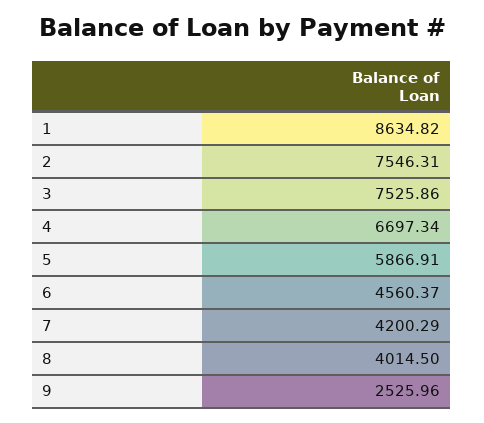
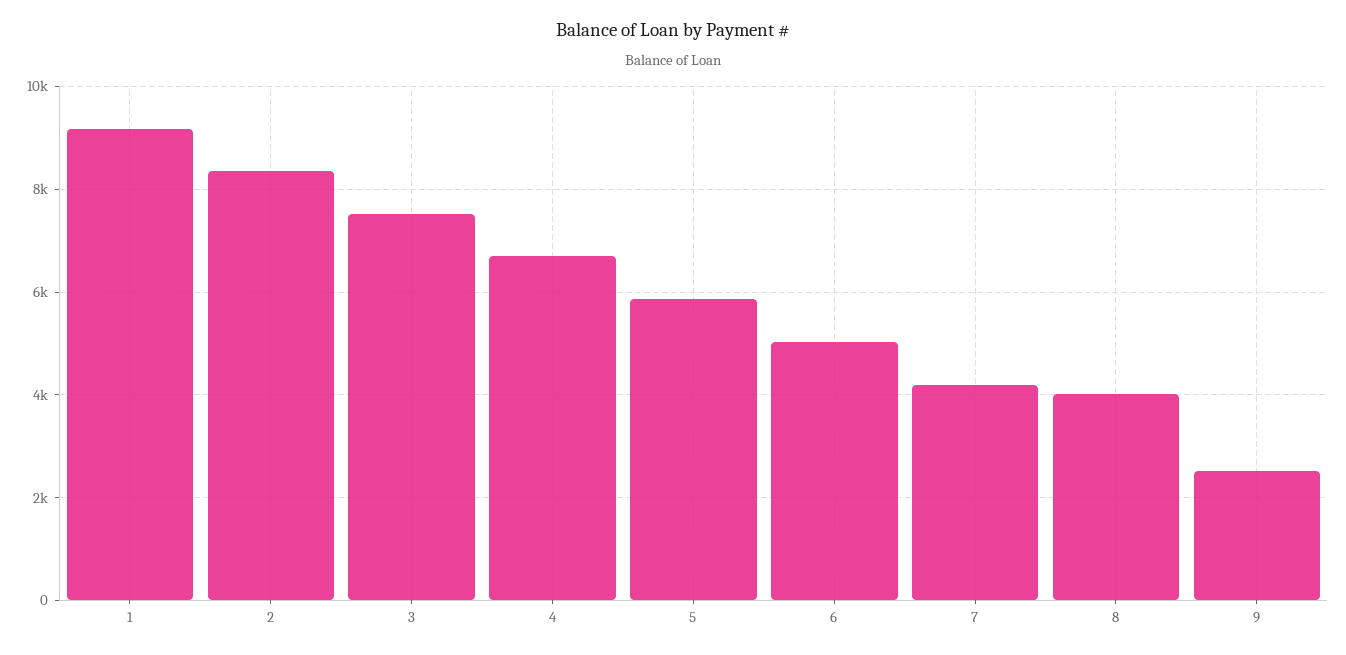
  {
-   "1": 8634.82,
+   "1": 9200,
-   "2": 7546.31,
+   "2": 8400,
    "3": 7525.86,
    "4": 6697.34,
    "5": 5866.91,
-   "6": 4560.37,
+   "6": 5000,
    "7": 4200.29,
    "8": 4014.5,
    "9": 2525.96
  }

